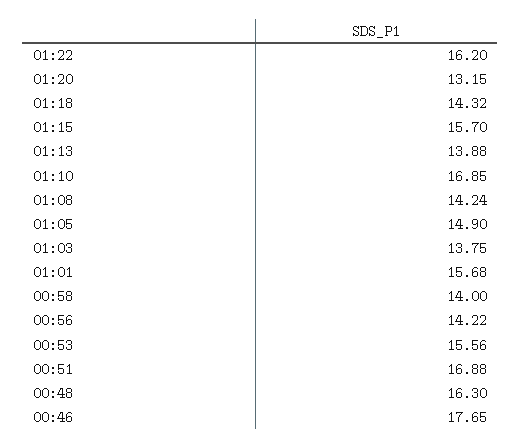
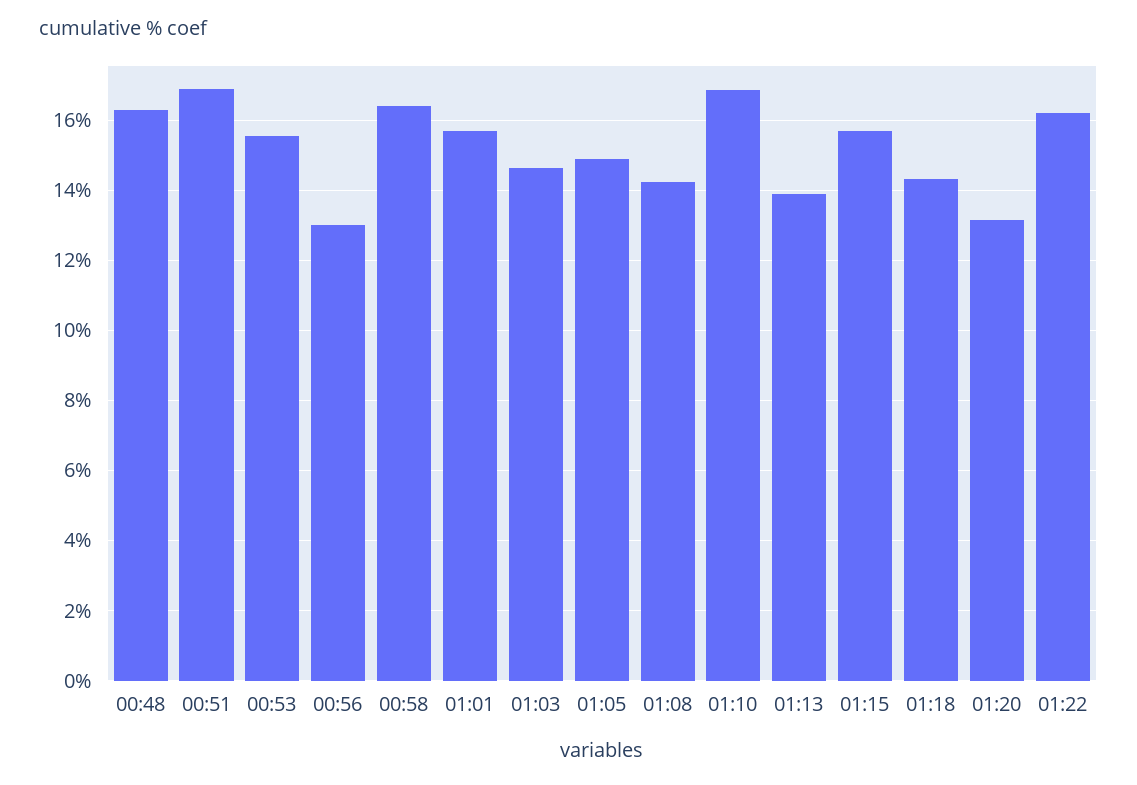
  {
    "01:22": 16.2,
    "01:20": 13.15,
    "01:18": 14.32,
    "01:15": 15.7,
    "01:13": 13.88,
    "01:10": 16.85,
    "01:08": 14.24,
    "01:05": 14.9,
-   "01:03": 13.75,
+   "01:03": 14.6,
    "01:01": 15.68,
-   "00:58": 14,
+   "00:58": 16.4,
-   "00:56": 14.22,
+   "00:56": 13,
    "00:53": 15.56,
    "00:51": 16.88,
-   "00:48": 16.3,
+   "00:48": 16.3
-   "00:46": 17.65
  }

